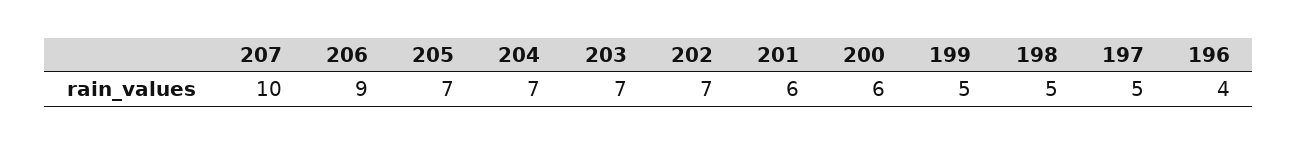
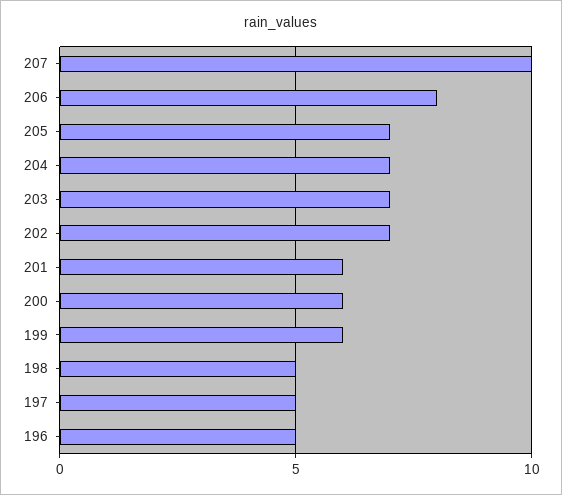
  {
    "207": 10,
-   "206": 9,
+   "206": 8,
    "205": 7,
    "204": 7,
    "203": 7,
    "202": 7,
    "201": 6,
    "200": 6,
-   "199": 5,
+   "199": 6,
    "198": 5,
    "197": 5,
-   "196": 4
+   "196": 5
  }

